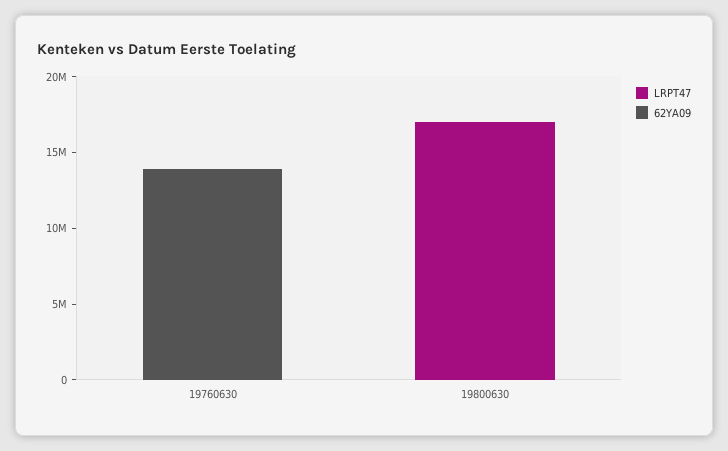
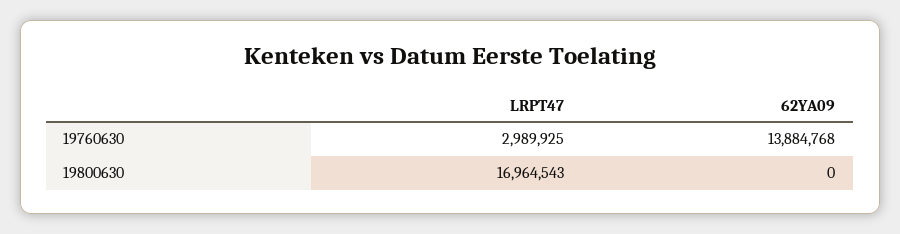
  {
    "LRPT47": {
-     "19760630": 0,
+     "19760630": 2989925,
      "19800630": 16964543
    },
    "62YA09": {
      "19760630": 13884768,
      "19800630": 0
    }
  }

